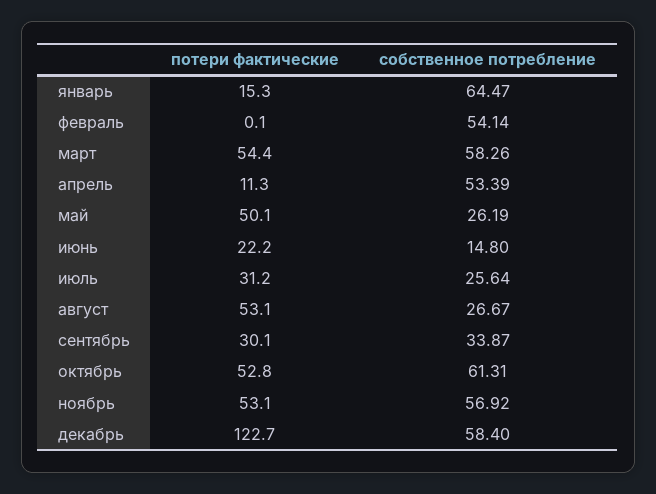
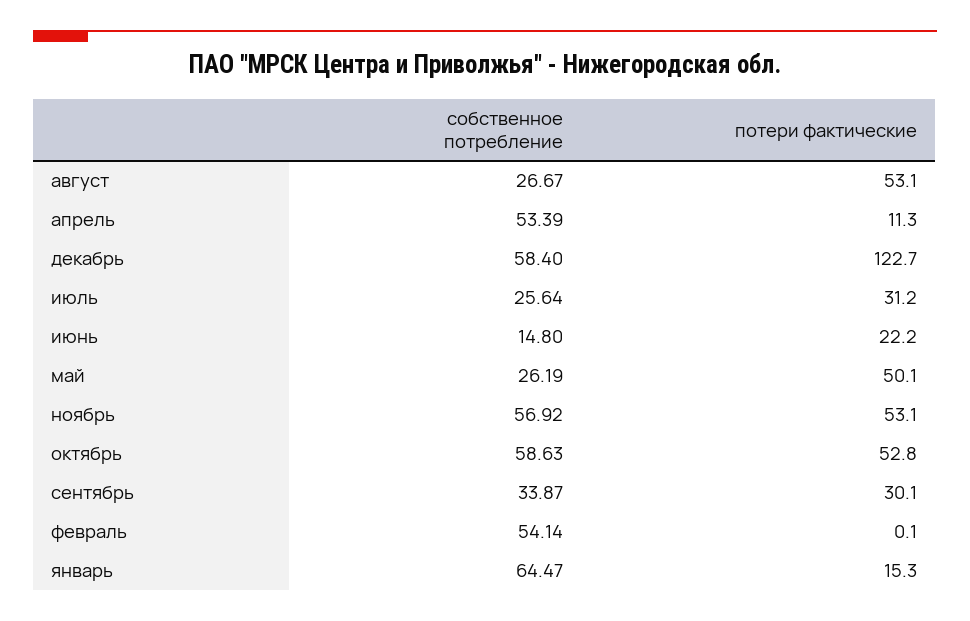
  {
    "потери фактические": {
      "январь": 15.3,
      "февраль": 0.1,
-     "март": 54.4,
      "апрель": 11.3,
      "май": 50.1,
      "июнь": 22.2,
      "июль": 31.2,
      "август": 53.1,
      "сентябрь": 30.1,
      "октябрь": 52.8,
      "ноябрь": 53.1,
      "декабрь": 122.7
    },
    "собственное потребление": {
      "январь": 64.47,
      "февраль": 54.14,
-     "март": 58.26,
      "апрель": 53.39,
      "май": 26.19,
      "июнь": 14.8,
      "июль": 25.64,
      "август": 26.67,
      "сентябрь": 33.87,
-     "октябрь": 61.31,
+     "октябрь": 58.63,
      "ноябрь": 56.92,
      "декабрь": 58.4
    }
  }

